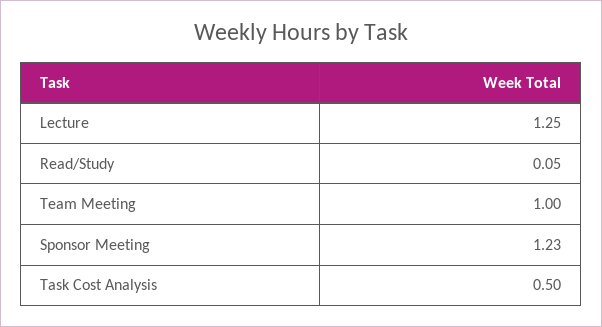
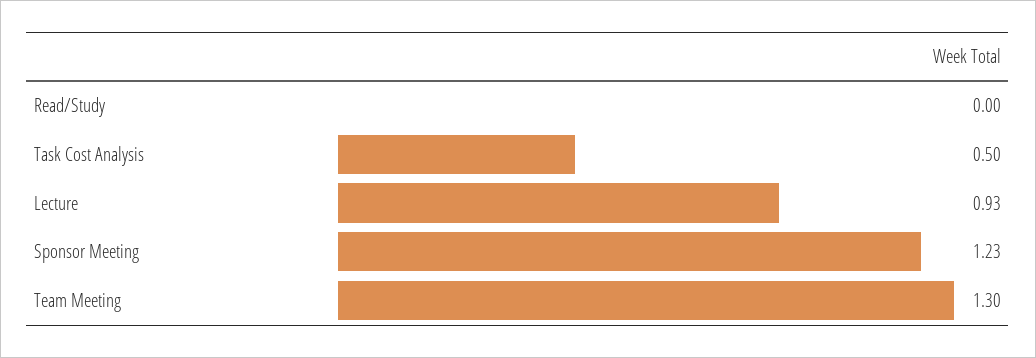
  {
-   "Lecture": 1.25,
+   "Lecture": 0.93,
-   "Read/Study": 0.05,
+   "Read/Study": 0,
-   "Team Meeting": 1,
+   "Team Meeting": 1.3,
    "Sponsor Meeting": 1.23,
    "Task Cost Analysis": 0.5
  }

